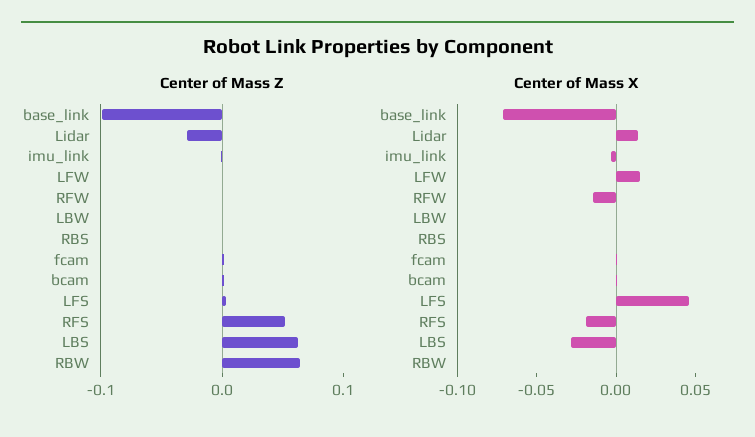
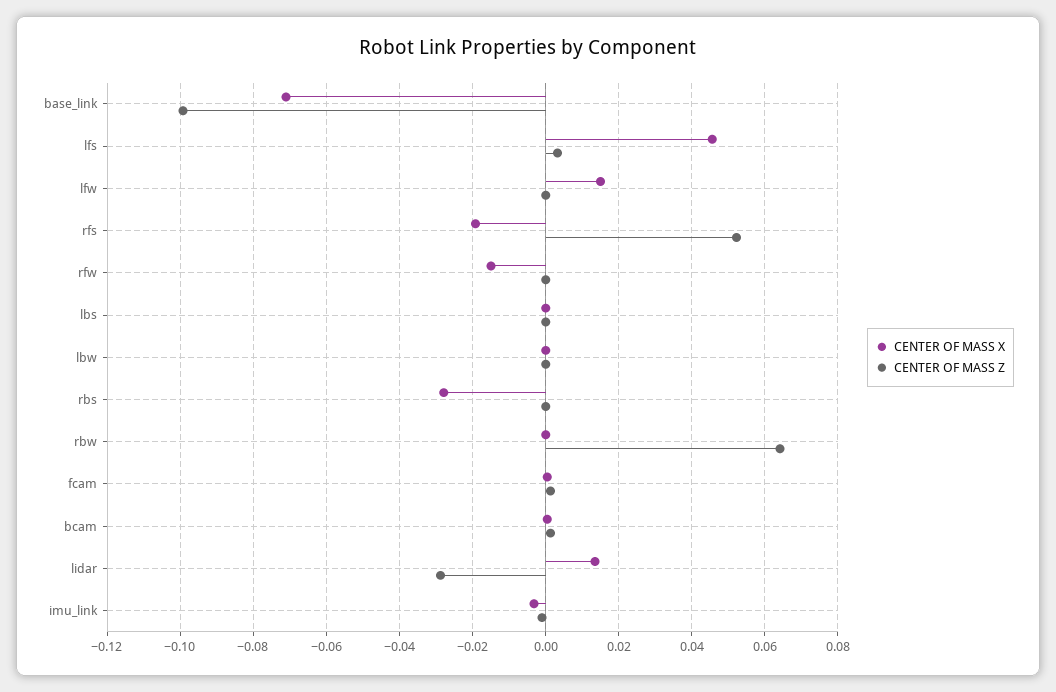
  {
    "Center of Mass Z": {
      "base_link": -0.1,
      "Lidar": -0.028,
      "imu_link": -0.002,
      "LFW": 0,
      "RFW": 0,
      "LBW": 0,
      "RBS": 0,
      "fcam": 0.002,
      "bcam": 0.002,
      "LFS": 0.004,
      "RFS": 0.052,
-     "LBS": 0.06,
+     "LBS": 0,
      "RBW": 0.064
    },
    "Center of Mass X": {
      "base_link": -0.072,
      "Lidar": 0.014,
      "imu_link": -0.004,
      "LFW": 0.016,
      "RFW": -0.016,
      "LBW": 0,
-     "RBS": 0,
+     "RBS": -0.028,
      "fcam": 0,
      "bcam": 0,
      "LFS": 0.046,
      "RFS": -0.02,
-     "LBS": -0.03,
+     "LBS": 0,
      "RBW": 0
    }
  }

